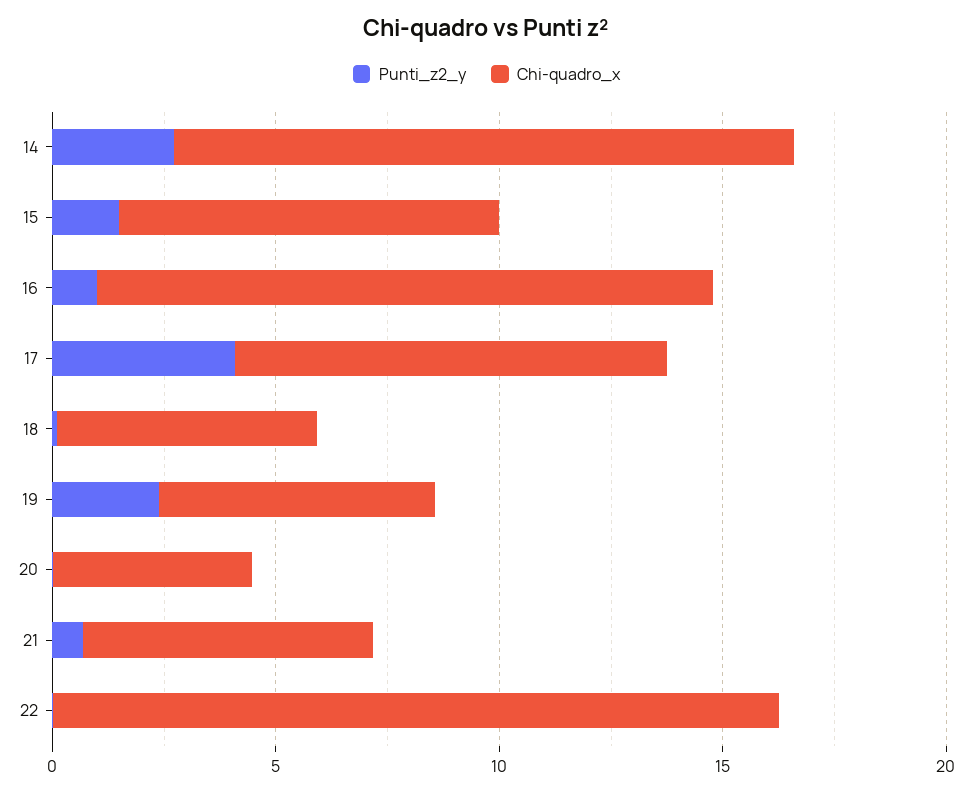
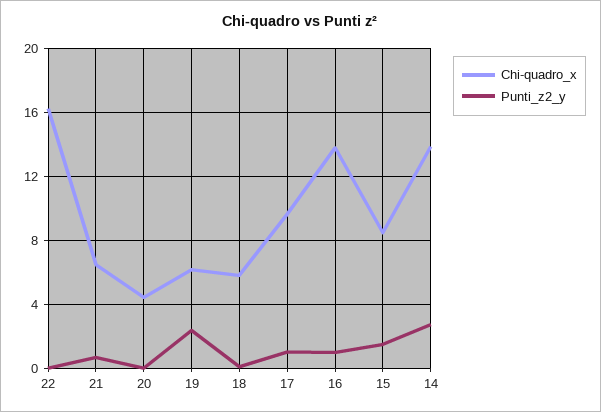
  {
    "Punti_z2_y": {
      "14": 2.5,
      "15": 1.5,
      "16": 1,
-     "17": 4,
+     "17": 1,
      "18": 0,
      "19": 2.5,
      "20": 0,
      "21": 0.5,
      "22": 0
    },
    "Chi-quadro_x": {
      "14": 14,
      "15": 8.5,
      "16": 14,
      "17": 9.5,
      "18": 6,
      "19": 6,
      "20": 4.5,
      "21": 6.5,
      "22": 16
    }
  }

